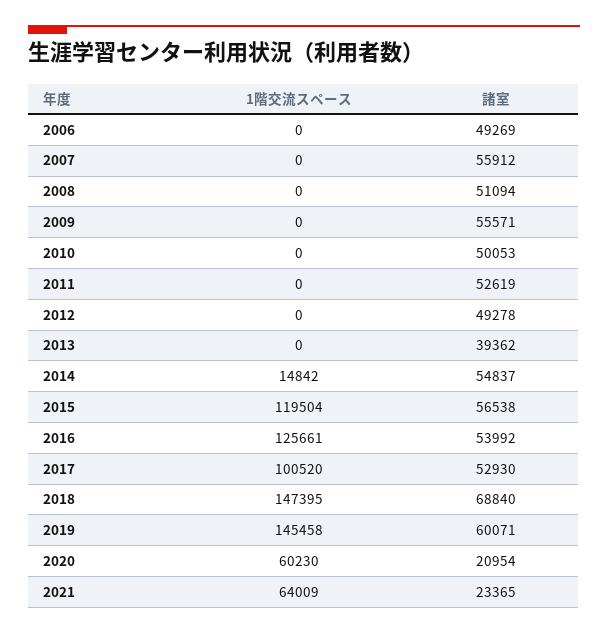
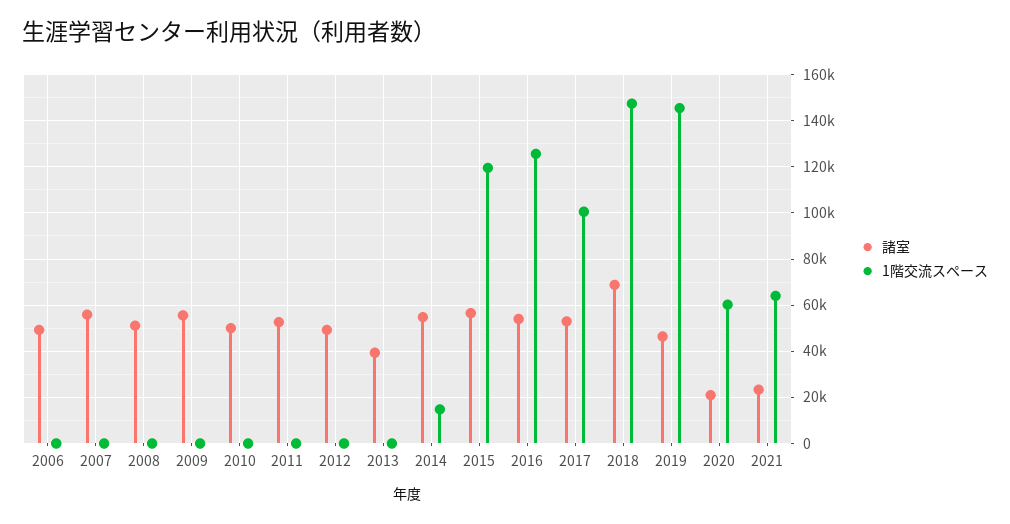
  {
    "1階交流スペース": {
      "2006": 0,
      "2007": 0,
      "2008": 0,
      "2009": 0,
      "2010": 0,
      "2011": 0,
      "2012": 0,
      "2013": 0,
      "2014": 14842,
      "2015": 119504,
      "2016": 125661,
      "2017": 100520,
      "2018": 147395,
      "2019": 145458,
      "2020": 60230,
      "2021": 64009
    },
    "諸室": {
      "2006": 49269,
      "2007": 55912,
      "2008": 51094,
      "2009": 55571,
      "2010": 50053,
      "2011": 52619,
      "2012": 49278,
      "2013": 39362,
      "2014": 54837,
      "2015": 56538,
      "2016": 53992,
      "2017": 52930,
      "2018": 68840,
-     "2019": 60071,
+     "2019": 45000,
      "2020": 20954,
      "2021": 23365
    }
  }

